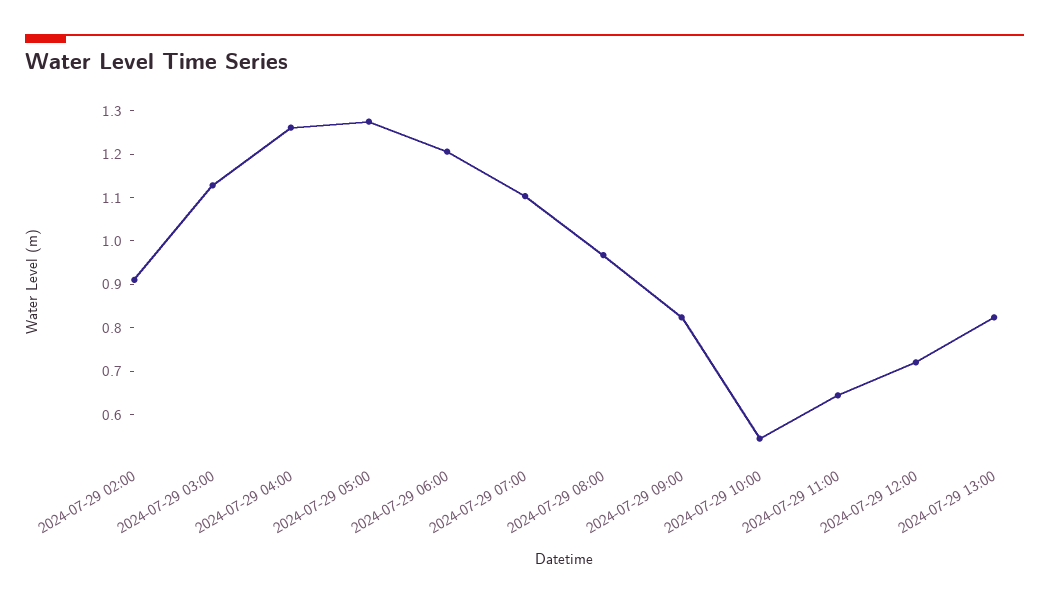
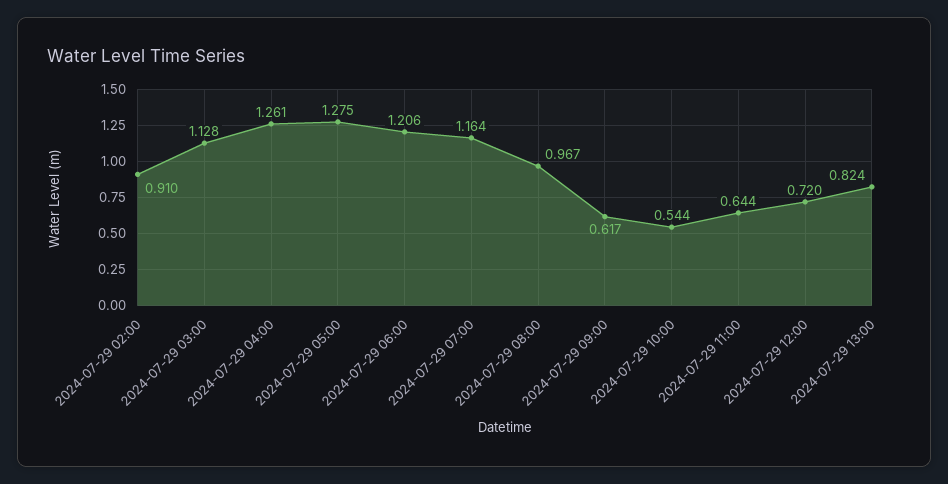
  {
    "2024-07-29 02:00": 0.91,
    "2024-07-29 03:00": 1.128,
    "2024-07-29 04:00": 1.261,
    "2024-07-29 05:00": 1.275,
    "2024-07-29 06:00": 1.206,
-   "2024-07-29 07:00": 1.1,
+   "2024-07-29 07:00": 1.164,
    "2024-07-29 08:00": 0.967,
-   "2024-07-29 09:00": 0.82,
+   "2024-07-29 09:00": 0.617,
    "2024-07-29 10:00": 0.544,
    "2024-07-29 11:00": 0.644,
    "2024-07-29 12:00": 0.72,
    "2024-07-29 13:00": 0.824
  }

